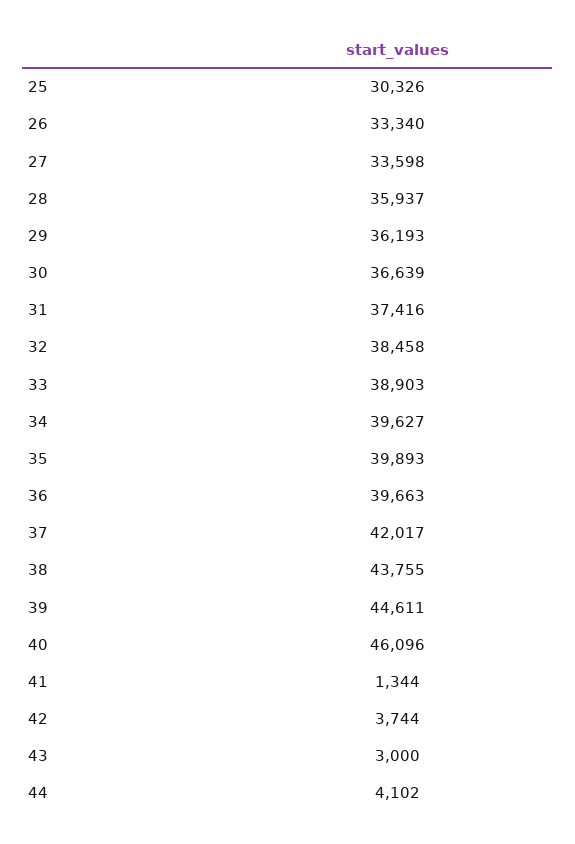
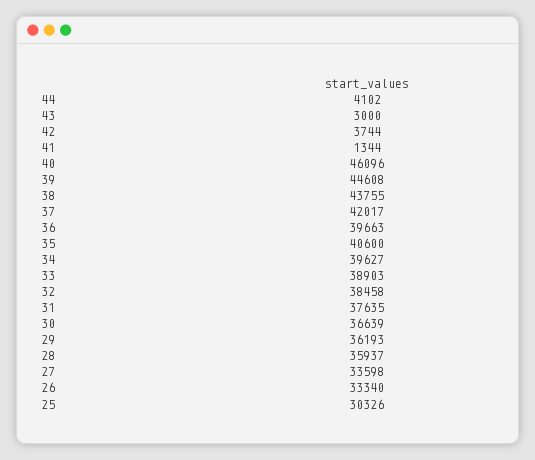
  {
    "25": 30326,
    "26": 33340,
    "27": 33598,
    "28": 35937,
    "29": 36193,
    "30": 36639,
-   "31": 37416,
+   "31": 37635,
    "32": 38458,
    "33": 38903,
    "34": 39627,
-   "35": 39893,
+   "35": 40600,
    "36": 39663,
    "37": 42017,
    "38": 43755,
-   "39": 44611,
+   "39": 44608,
    "40": 46096,
    "41": 1344,
    "42": 3744,
    "43": 3000,
    "44": 4102
  }

